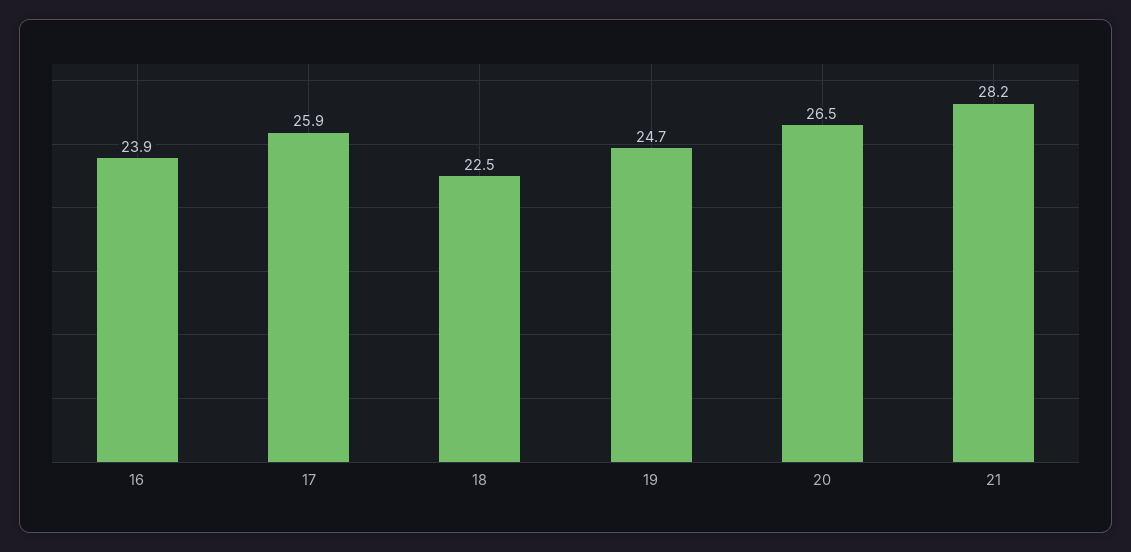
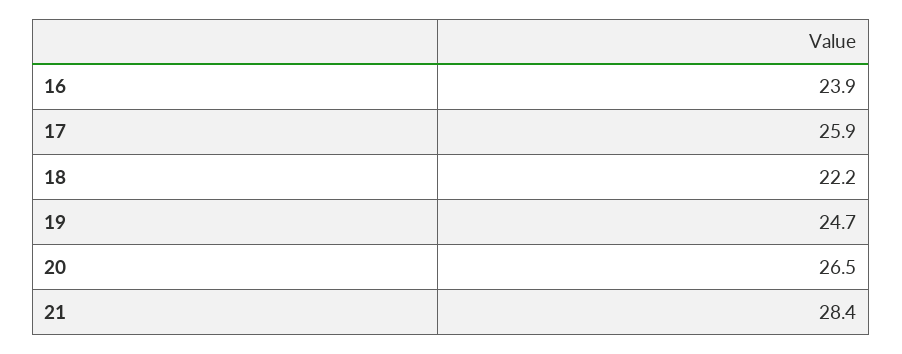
  {
    "16": 23.9,
    "17": 25.9,
-   "18": 22.5,
+   "18": 22.2,
    "19": 24.7,
    "20": 26.5,
-   "21": 28.2
+   "21": 28.4
  }

